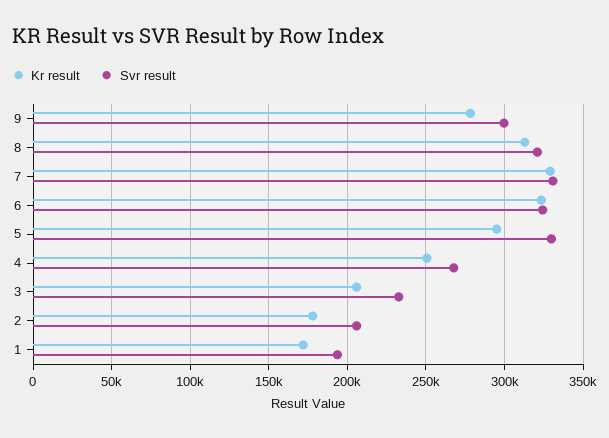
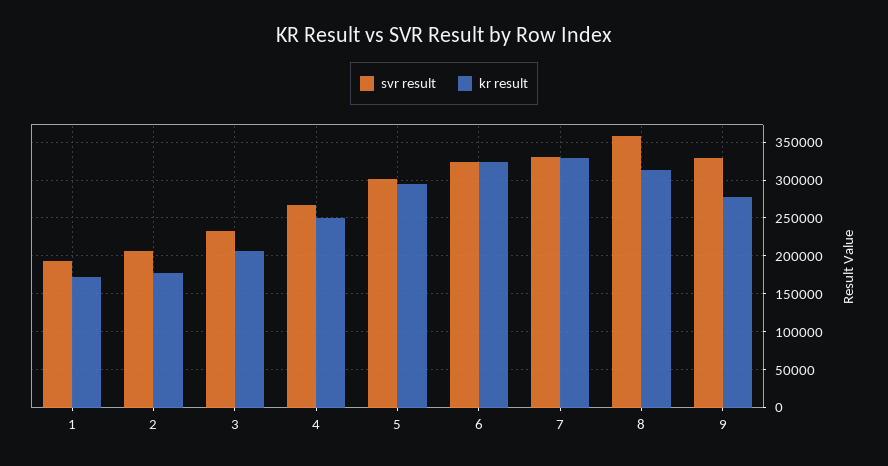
  {
    "Kr result": {
      "9": 280000,
      "8": 315000,
      "7": 330000,
      "6": 325000,
      "5": 295000,
      "4": 250000,
      "3": 205000,
      "2": 180000,
      "1": 170000
    },
    "Svr result": {
-     "9": 300000,
+     "9": 330000,
-     "8": 320000,
+     "8": 360000,
      "7": 330000,
      "6": 325000,
-     "5": 330000,
+     "5": 300000,
      "4": 270000,
      "3": 235000,
      "2": 205000,
      "1": 195000
    }
  }

